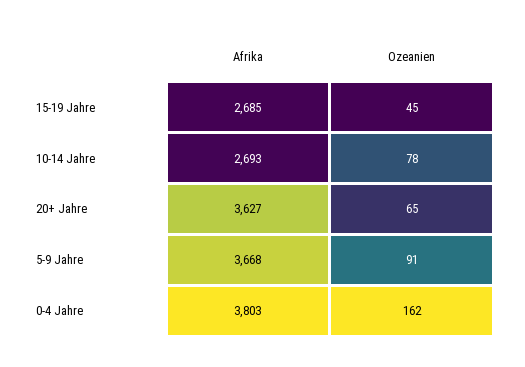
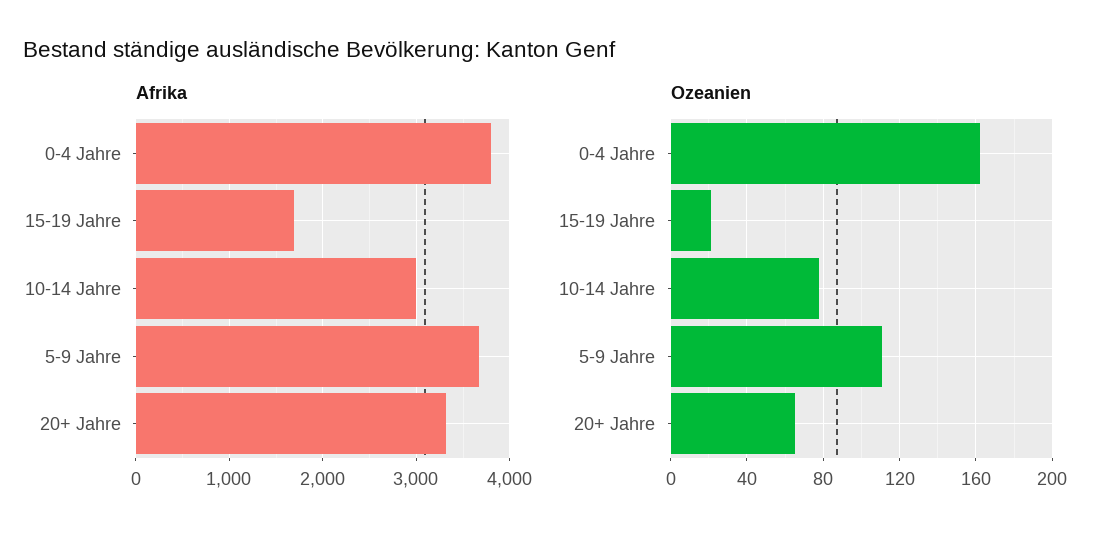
  {
    "Afrika": {
-     "15-19 Jahre": 2685,
+     "15-19 Jahre": 1700,
-     "10-14 Jahre": 2693,
+     "10-14 Jahre": 3000,
-     "20+ Jahre": 3627,
+     "20+ Jahre": 3300,
      "5-9 Jahre": 3668,
      "0-4 Jahre": 3803
    },
    "Ozeanien": {
-     "15-19 Jahre": 45,
+     "15-19 Jahre": 20,
      "10-14 Jahre": 78,
      "20+ Jahre": 65,
-     "5-9 Jahre": 91,
+     "5-9 Jahre": 110,
      "0-4 Jahre": 162
    }
  }

